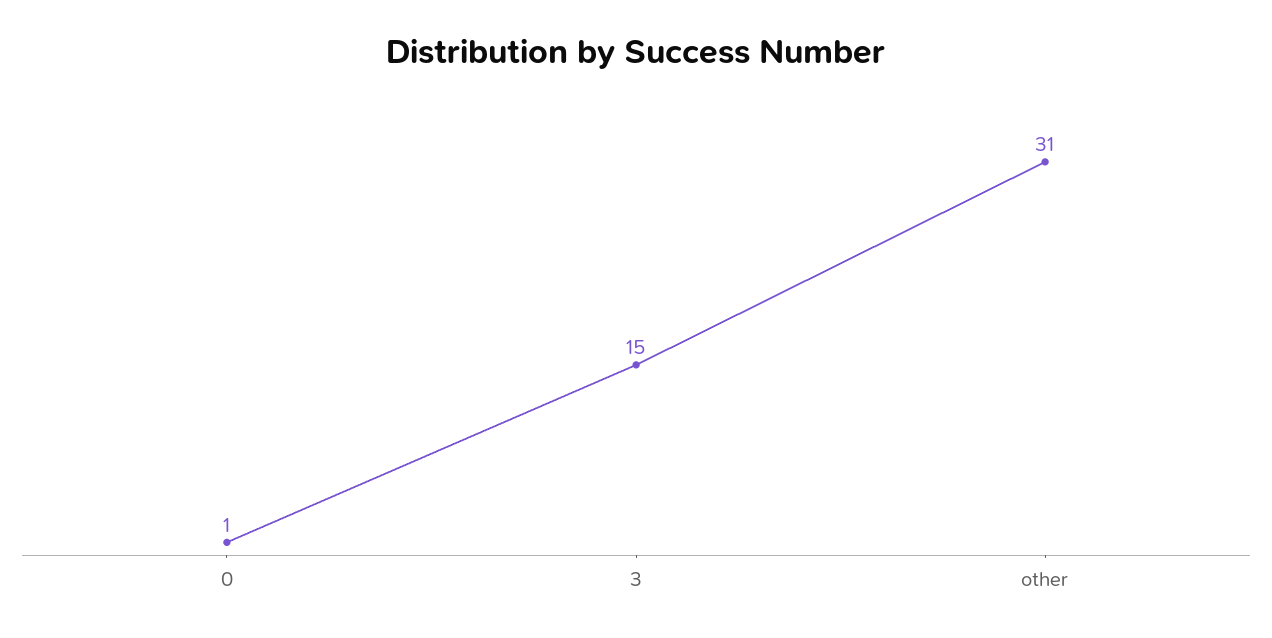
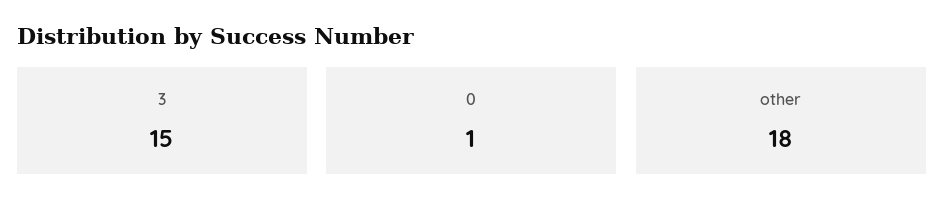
  {
    "0": 1,
    "3": 15,
-   "other": 31
+   "other": 18
  }

